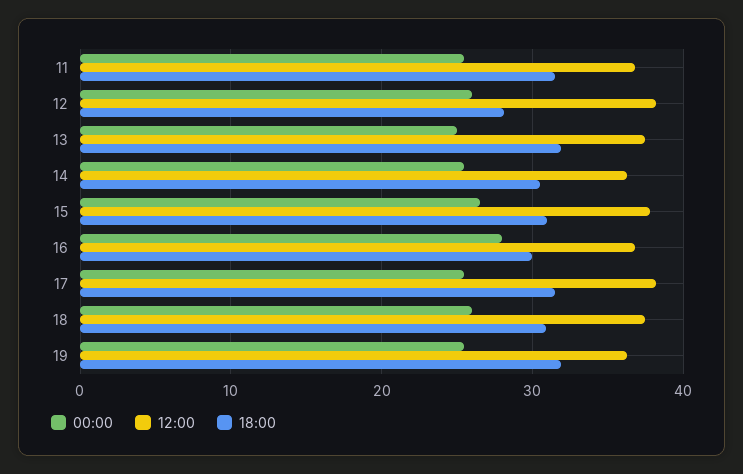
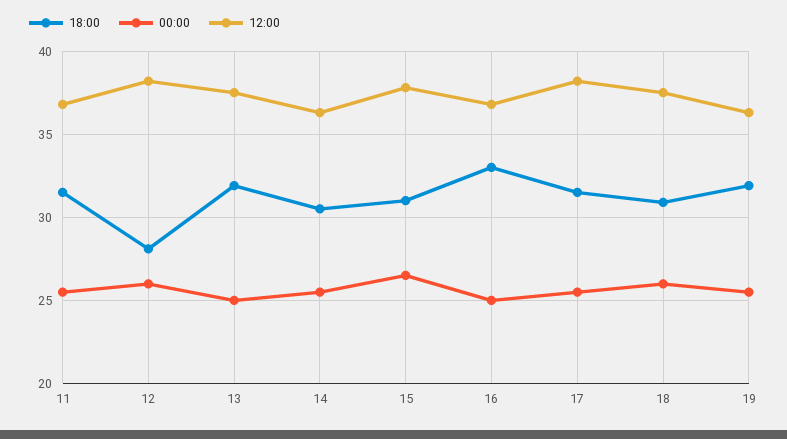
  {
    "00:00": {
      "11": 25.5,
      "12": 26,
      "13": 25,
      "14": 25.5,
      "15": 26.5,
-     "16": 28,
+     "16": 25,
      "17": 25.5,
      "18": 26,
      "19": 25.5
    },
    "12:00": {
      "11": 37,
      "12": 38,
      "13": 37.5,
      "14": 36.5,
      "15": 38,
      "16": 37,
      "17": 38,
      "18": 37.5,
      "19": 36.5
    },
    "18:00": {
      "11": 31.5,
      "12": 28,
      "13": 32,
      "14": 30.5,
      "15": 31,
-     "16": 30,
+     "16": 33,
      "17": 31.5,
      "18": 31,
      "19": 32
    }
  }

